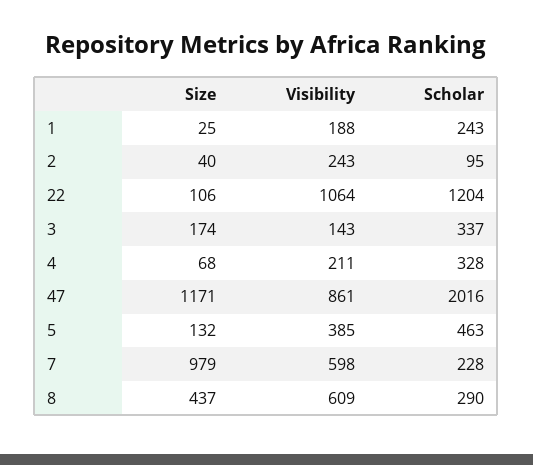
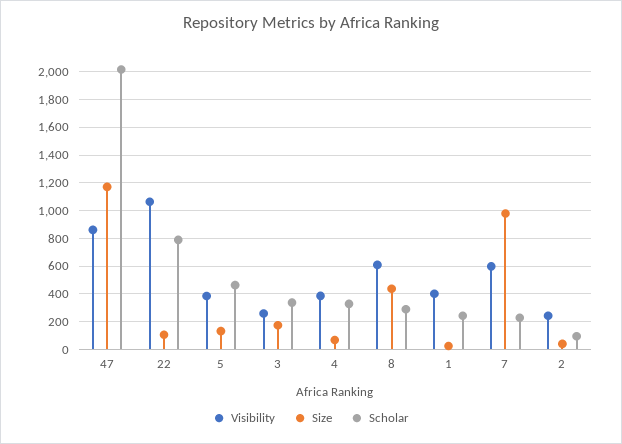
  {
    "Size": {
      "1": 25,
      "2": 40,
      "22": 106,
      "3": 174,
      "4": 68,
      "47": 1171,
      "5": 132,
      "7": 979,
      "8": 437
    },
    "Visibility": {
-     "1": 188,
+     "1": 400,
      "2": 243,
      "22": 1064,
-     "3": 143,
+     "3": 250,
-     "4": 211,
+     "4": 400,
      "47": 861,
      "5": 385,
      "7": 598,
      "8": 609
    },
    "Scholar": {
      "1": 243,
      "2": 95,
-     "22": 1204,
+     "22": 800,
      "3": 337,
      "4": 328,
      "47": 2016,
      "5": 463,
      "7": 228,
      "8": 290
    }
  }

